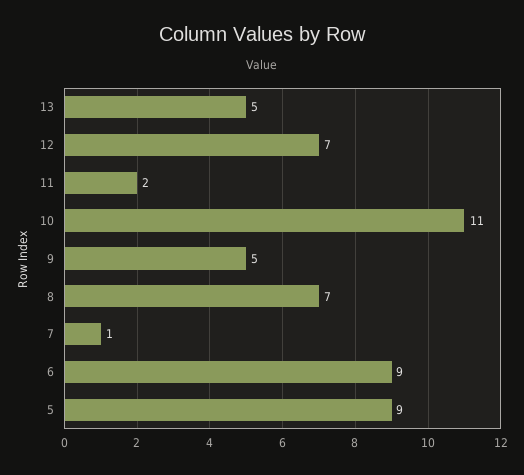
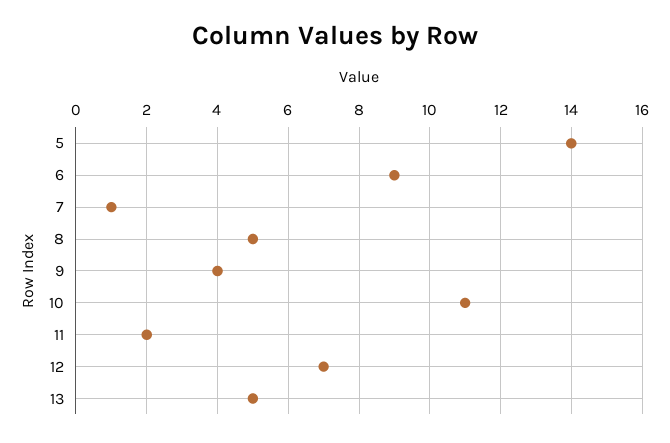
  {
    "13": 5,
    "12": 7,
    "11": 2,
    "10": 11,
-   "9": 5,
+   "9": 4,
-   "8": 7,
+   "8": 5,
    "7": 1,
    "6": 9,
-   "5": 9
+   "5": 14
  }

